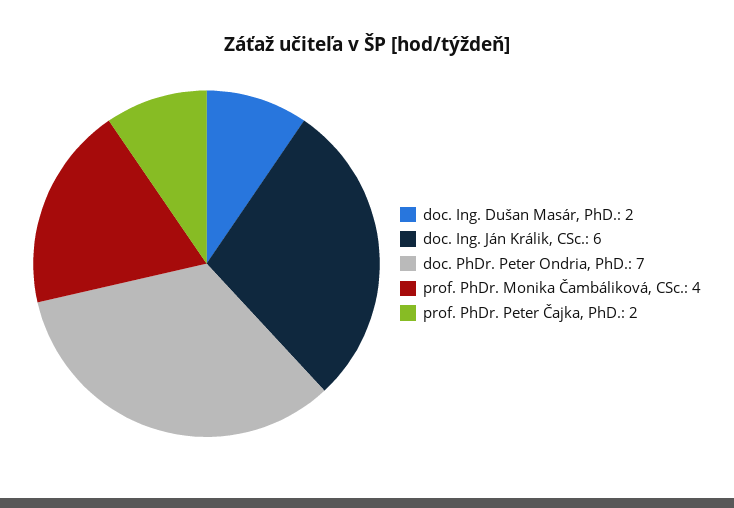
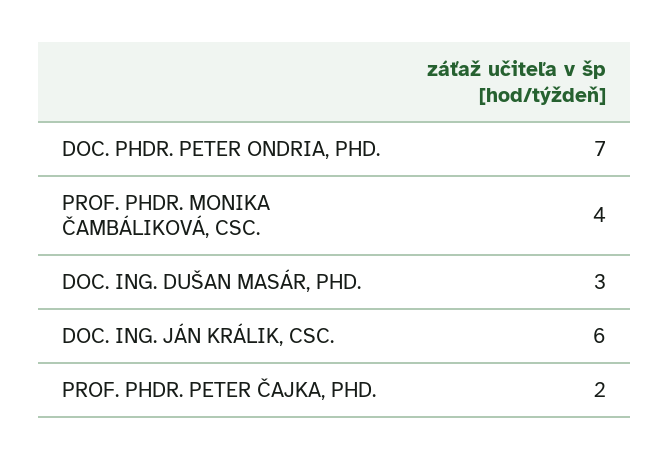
  {
-   "doc. Ing. Dušan Masár, PhD.": 2,
+   "doc. Ing. Dušan Masár, PhD.": 3,
    "doc. Ing. Ján Králik, CSc.": 6,
    "doc. PhDr. Peter Ondria, PhD.": 7,
    "prof. PhDr. Monika Čambáliková, CSc.": 4,
    "prof. PhDr. Peter Čajka, PhD.": 2
  }

